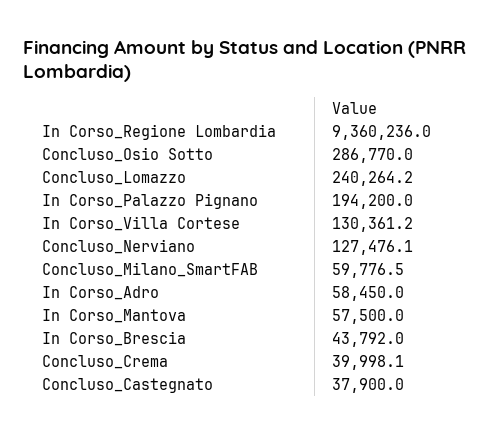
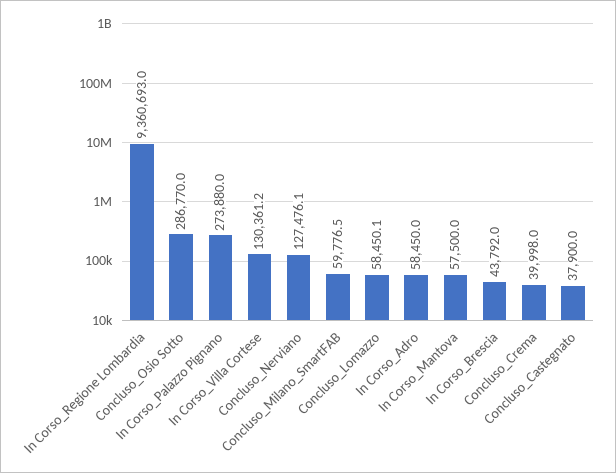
  {
-   "In Corso_Regione Lombardia": 9360236,
+   "In Corso_Regione Lombardia": 9360693,
    "Concluso_Osio Sotto": 286770,
-   "Concluso_Lomazzo": 240264.2,
+   "Concluso_Lomazzo": 58450.1,
-   "In Corso_Palazzo Pignano": 194200,
+   "In Corso_Palazzo Pignano": 273880,
    "In Corso_Villa Cortese": 130361.2,
    "Concluso_Nerviano": 127476.1,
    "Concluso_Milano_SmartFAB": 59776.5,
    "In Corso_Adro": 58450,
    "In Corso_Mantova": 57500,
    "In Corso_Brescia": 43792,
-   "Concluso_Crema": 39998.1,
+   "Concluso_Crema": 39998,
    "Concluso_Castegnato": 37900
  }

